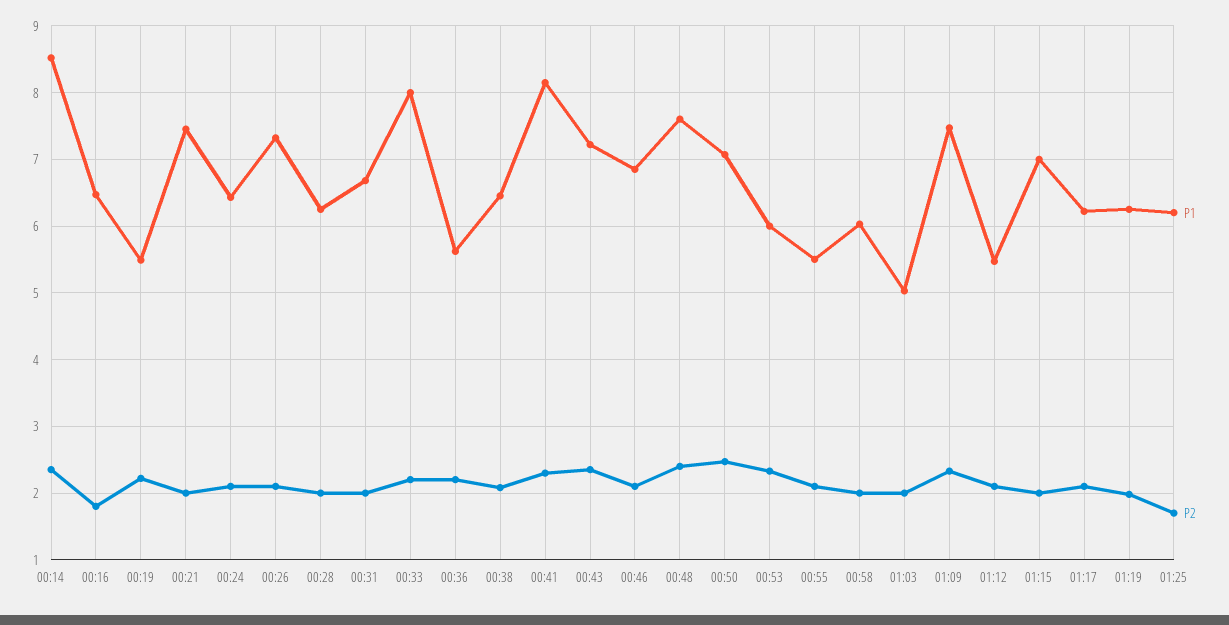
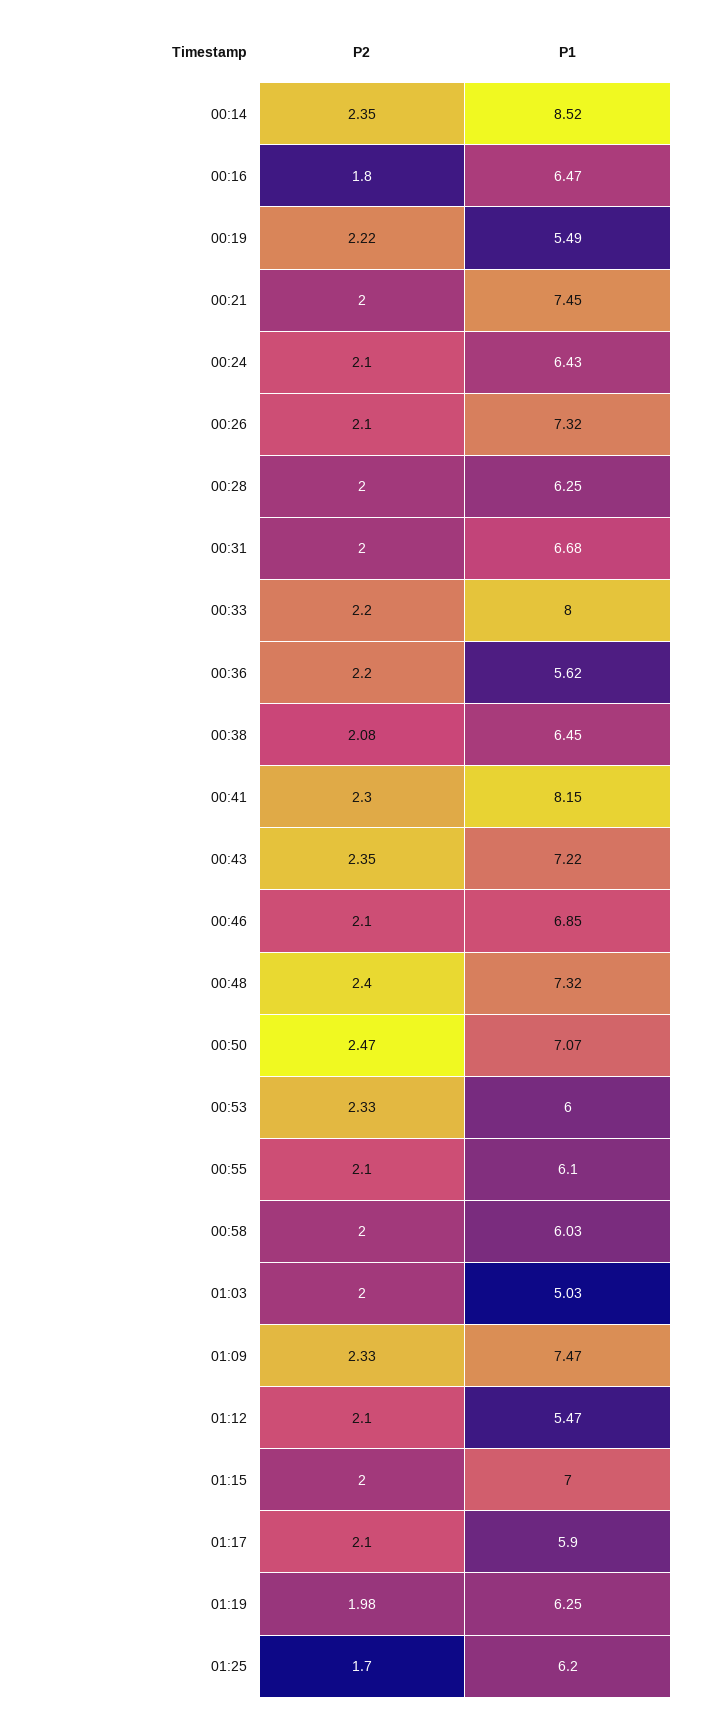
  {
    "P1": {
      "00:14": 8.52,
      "00:16": 6.47,
      "00:19": 5.49,
      "00:21": 7.45,
      "00:24": 6.43,
      "00:26": 7.32,
      "00:28": 6.25,
      "00:31": 6.68,
      "00:33": 8,
      "00:36": 5.62,
      "00:38": 6.45,
      "00:41": 8.15,
      "00:43": 7.22,
      "00:46": 6.85,
-     "00:48": 7.6,
+     "00:48": 7.32,
      "00:50": 7.07,
      "00:53": 6,
-     "00:55": 5.5,
+     "00:55": 6.1,
      "00:58": 6.03,
      "01:03": 5.03,
      "01:09": 7.47,
      "01:12": 5.47,
      "01:15": 7,
-     "01:17": 6.2,
+     "01:17": 5.9,
      "01:19": 6.25,
      "01:25": 6.2
    },
    "P2": {
      "00:14": 2.35,
      "00:16": 1.8,
      "00:19": 2.22,
      "00:21": 2,
      "00:24": 2.1,
      "00:26": 2.1,
      "00:28": 2,
      "00:31": 2,
      "00:33": 2.2,
      "00:36": 2.2,
      "00:38": 2.08,
      "00:41": 2.3,
      "00:43": 2.35,
      "00:46": 2.1,
      "00:48": 2.4,
      "00:50": 2.47,
      "00:53": 2.33,
      "00:55": 2.1,
      "00:58": 2,
      "01:03": 2,
      "01:09": 2.33,
      "01:12": 2.1,
      "01:15": 2,
      "01:17": 2.1,
      "01:19": 1.98,
      "01:25": 1.7
    }
  }

